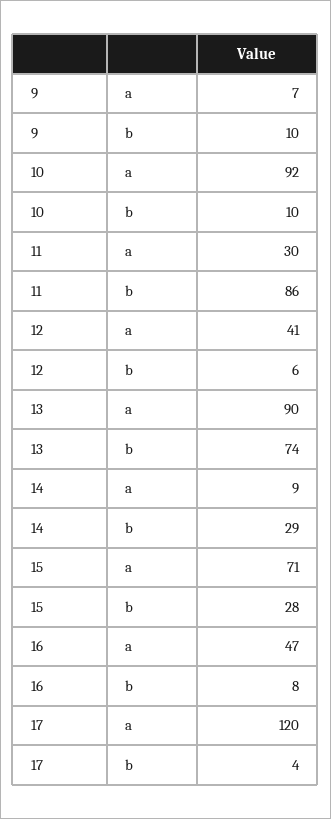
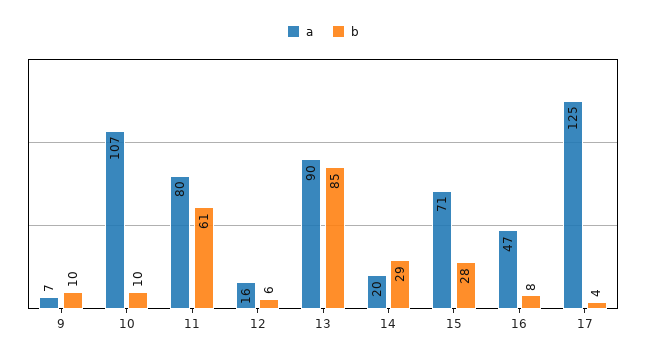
  {
    "a": {
      "9": 7,
-     "10": 92,
+     "10": 107,
-     "11": 30,
+     "11": 80,
-     "12": 41,
+     "12": 16,
      "13": 90,
-     "14": 9,
+     "14": 20,
      "15": 71,
      "16": 47,
-     "17": 120
+     "17": 125
    },
    "b": {
      "9": 10,
      "10": 10,
-     "11": 86,
+     "11": 61,
      "12": 6,
-     "13": 74,
+     "13": 85,
      "14": 29,
      "15": 28,
      "16": 8,
      "17": 4
    }
  }

